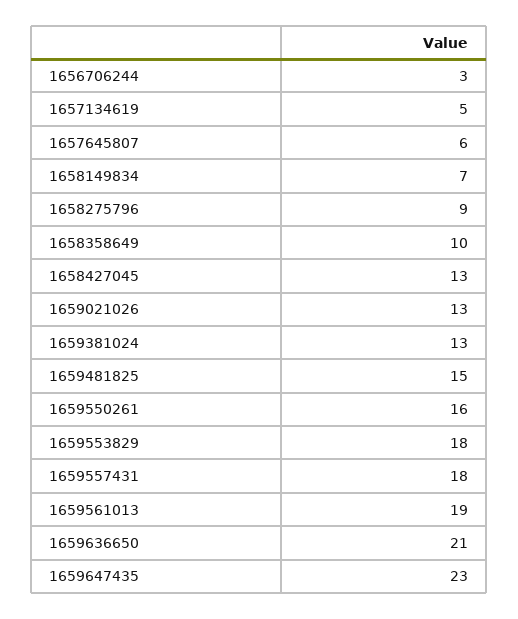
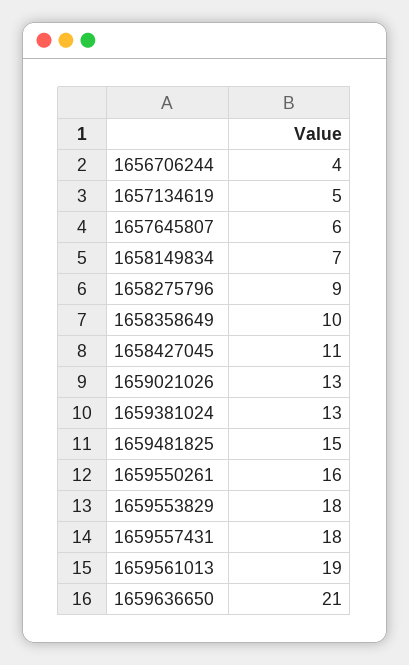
  {
-   "1656706244": 3,
+   "1656706244": 4,
    "1657134619": 5,
    "1657645807": 6,
    "1658149834": 7,
    "1658275796": 9,
    "1658358649": 10,
-   "1658427045": 13,
+   "1658427045": 11,
    "1659021026": 13,
    "1659381024": 13,
    "1659481825": 15,
    "1659550261": 16,
    "1659553829": 18,
    "1659557431": 18,
    "1659561013": 19,
-   "1659636650": 21,
+   "1659636650": 21
-   "1659647435": 23
  }

